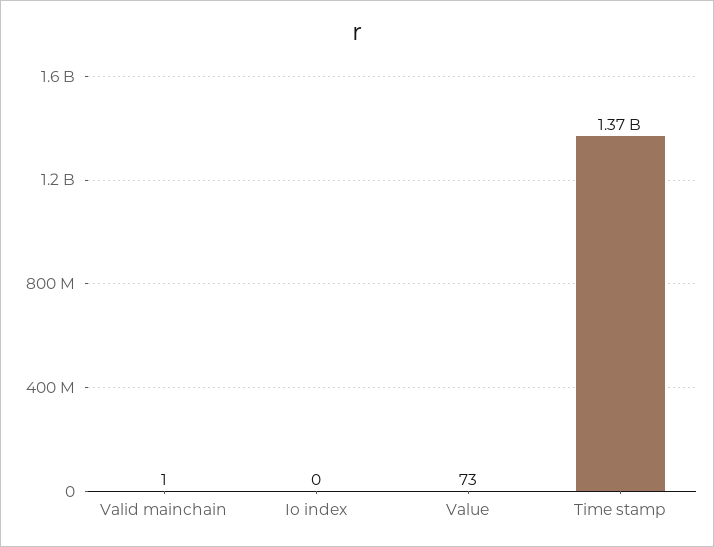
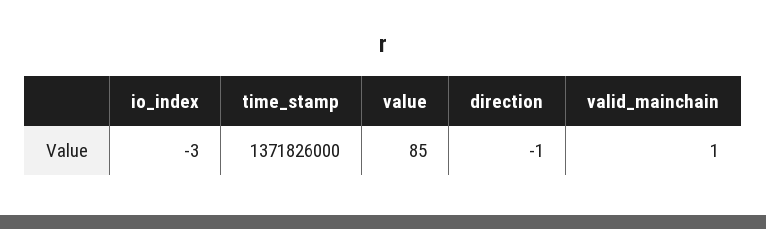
  {
    "Valid mainchain": 1,
-   "Io index": 0,
+   "Io index": -3,
-   "Value": 73,
+   "Value": 85,
-   "Time stamp": 1371826000
+   "Time stamp": 1371826000,
+   "direction": -1
  }

